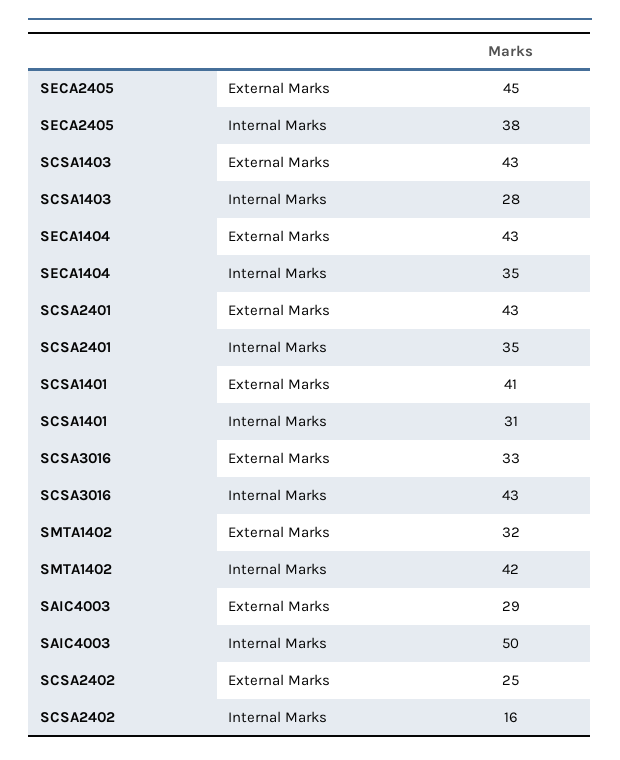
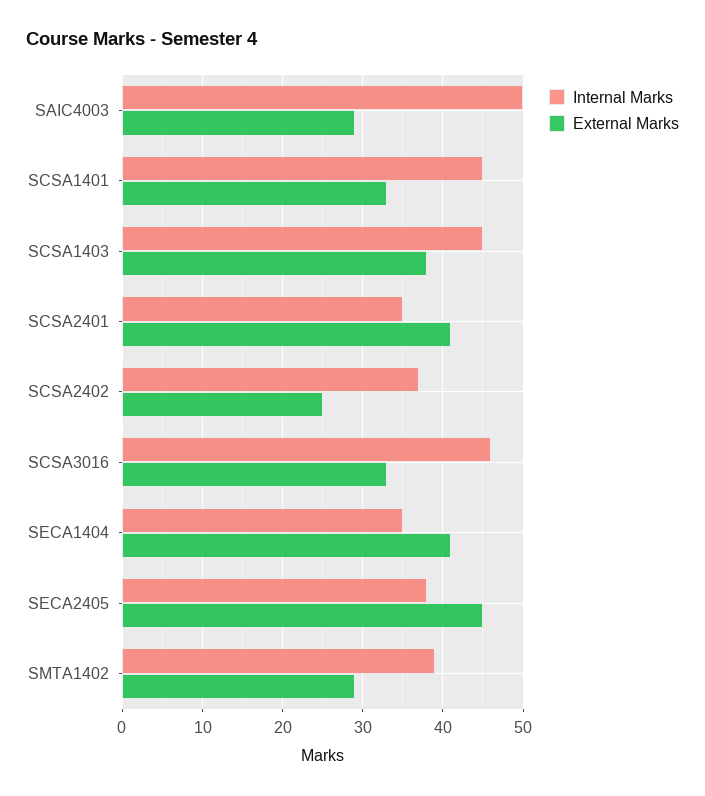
  {
    "External Marks": {
      "SECA2405": 45,
-     "SCSA1403": 43,
+     "SCSA1403": 38,
-     "SECA1404": 43,
+     "SECA1404": 41,
-     "SCSA2401": 43,
+     "SCSA2401": 41,
-     "SCSA1401": 41,
+     "SCSA1401": 33,
      "SCSA3016": 33,
-     "SMTA1402": 32,
+     "SMTA1402": 29,
      "SAIC4003": 29,
      "SCSA2402": 25
    },
    "Internal Marks": {
      "SECA2405": 38,
-     "SCSA1403": 28,
+     "SCSA1403": 45,
      "SECA1404": 35,
      "SCSA2401": 35,
-     "SCSA1401": 31,
+     "SCSA1401": 45,
-     "SCSA3016": 43,
+     "SCSA3016": 46,
-     "SMTA1402": 42,
+     "SMTA1402": 39,
      "SAIC4003": 50,
-     "SCSA2402": 16
+     "SCSA2402": 37
    }
  }

